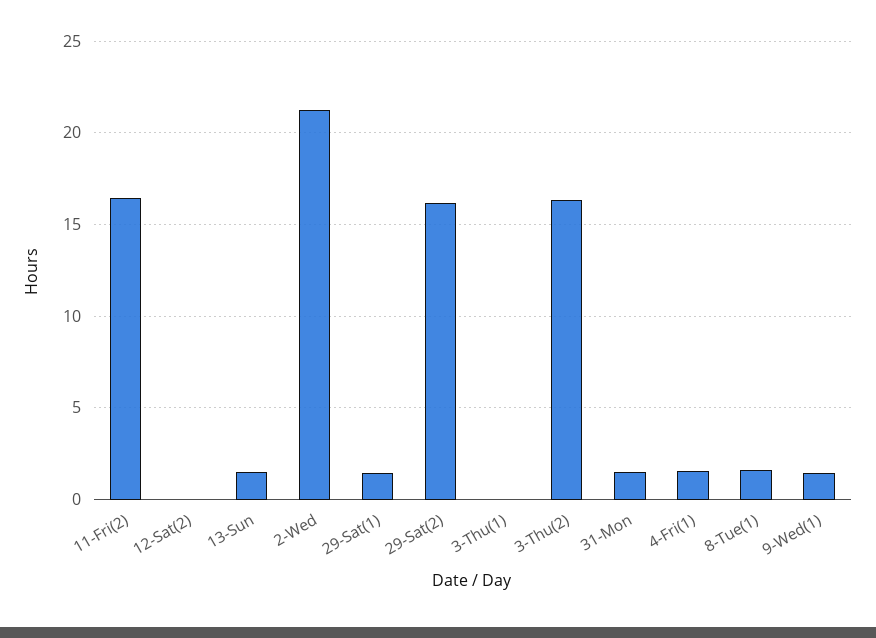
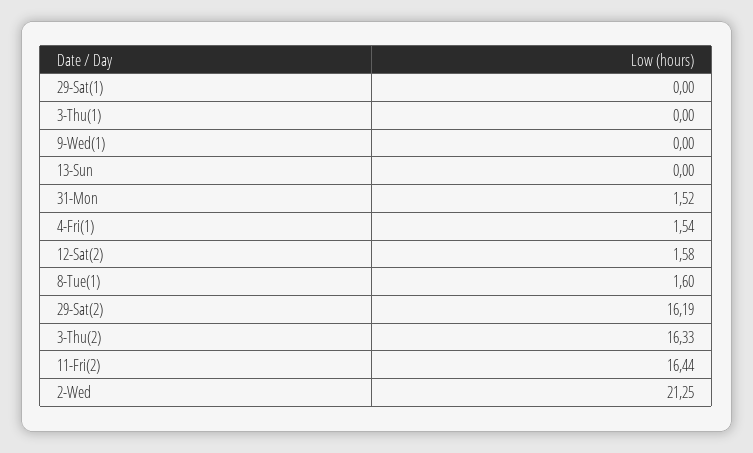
  {
    "11-Fri(2)": 16.44,
-   "12-Sat(2)": 0,
+   "12-Sat(2)": 1.58,
-   "13-Sun": 1.5,
+   "13-Sun": 0,
    "2-Wed": 21.25,
-   "29-Sat(1)": 1.5,
+   "29-Sat(1)": 0,
    "29-Sat(2)": 16.19,
    "3-Thu(1)": 0,
    "3-Thu(2)": 16.33,
    "31-Mon": 1.52,
    "4-Fri(1)": 1.54,
    "8-Tue(1)": 1.6,
-   "9-Wed(1)": 1.5
+   "9-Wed(1)": 0
  }

